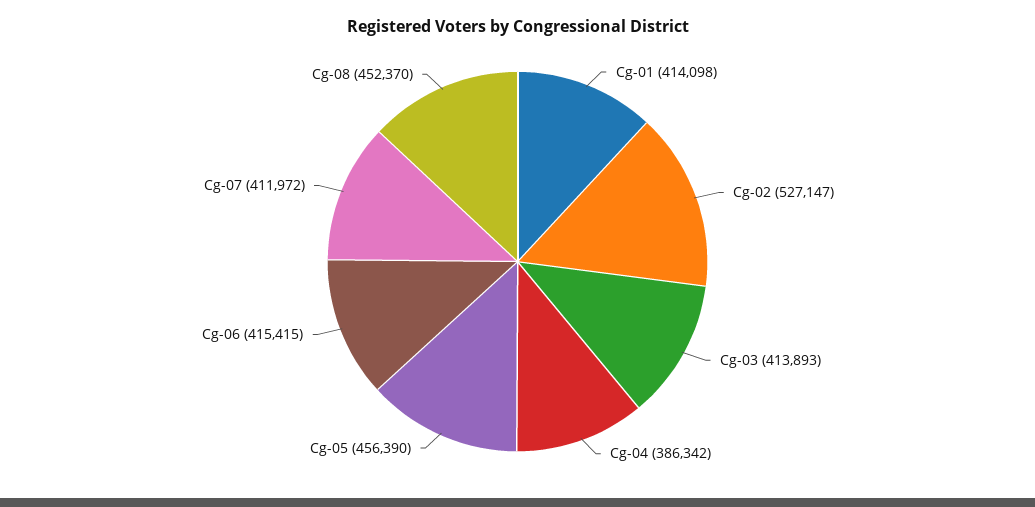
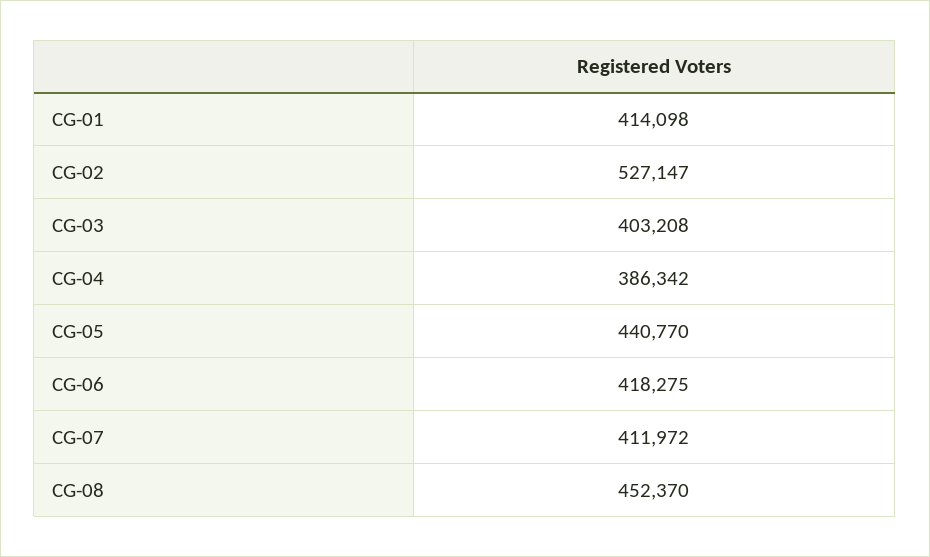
  {
    "Cg-01": 414098,
    "Cg-02": 527147,
-   "Cg-03": 413893,
+   "Cg-03": 403208,
    "Cg-04": 386342,
-   "Cg-05": 456390,
+   "Cg-05": 440770,
-   "Cg-06": 415415,
+   "Cg-06": 418275,
    "Cg-07": 411972,
    "Cg-08": 452370
  }

